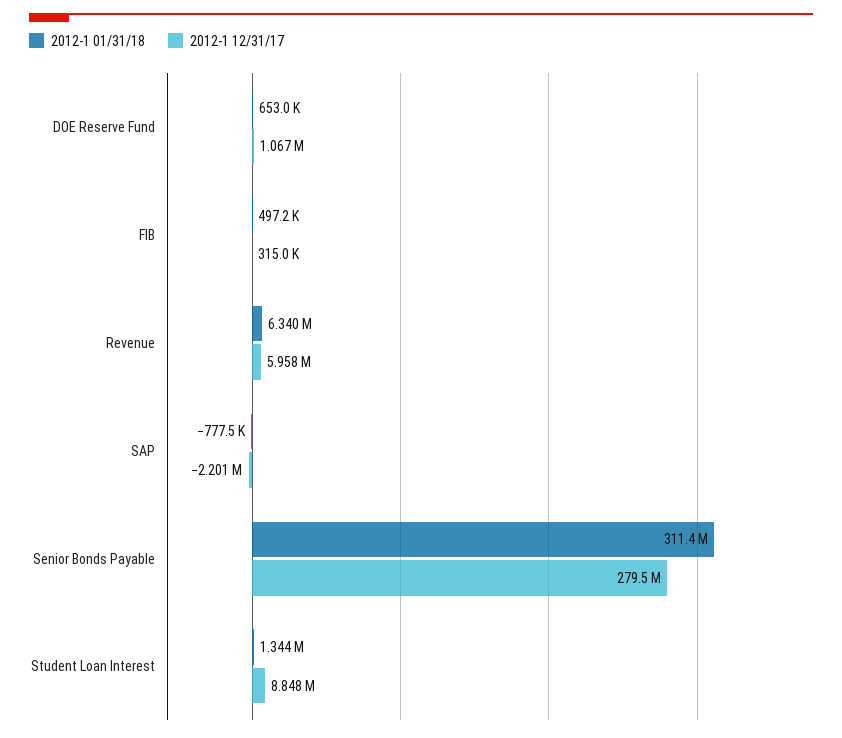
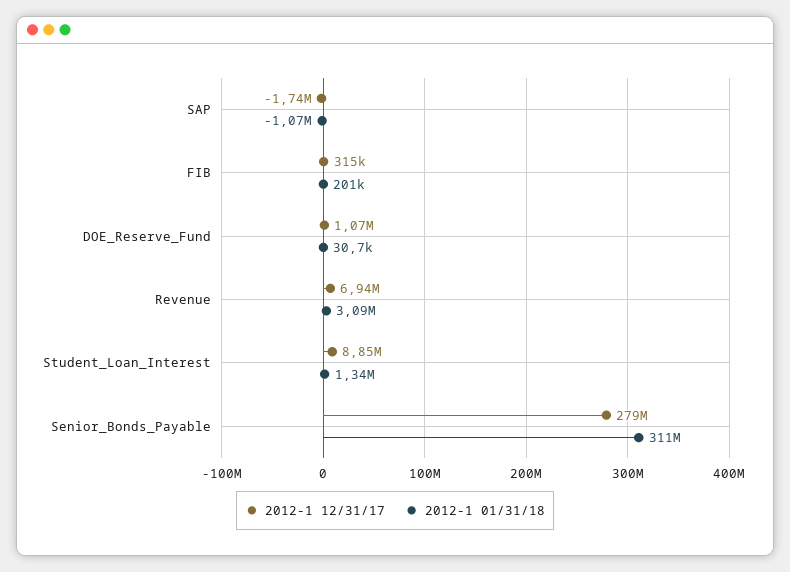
  {
    "2012-1 01/31/18": {
-     "DOE Reserve Fund": 653000,
+     "DOE Reserve Fund": 30700,
-     "FIB": 497200,
+     "FIB": 201000,
-     "Revenue": 6340000,
+     "Revenue": 3090000,
-     "SAP": -777500,
+     "SAP": -1070000,
      "Senior Bonds Payable": 311400000,
      "Student Loan Interest": 1344000
    },
    "2012-1 12/31/17": {
      "DOE Reserve Fund": 1067000,
      "FIB": 315000,
-     "Revenue": 5958000,
+     "Revenue": 6940000,
-     "SAP": -2201000,
+     "SAP": -1740000,
      "Senior Bonds Payable": 279500000,
      "Student Loan Interest": 8848000
    }
  }

